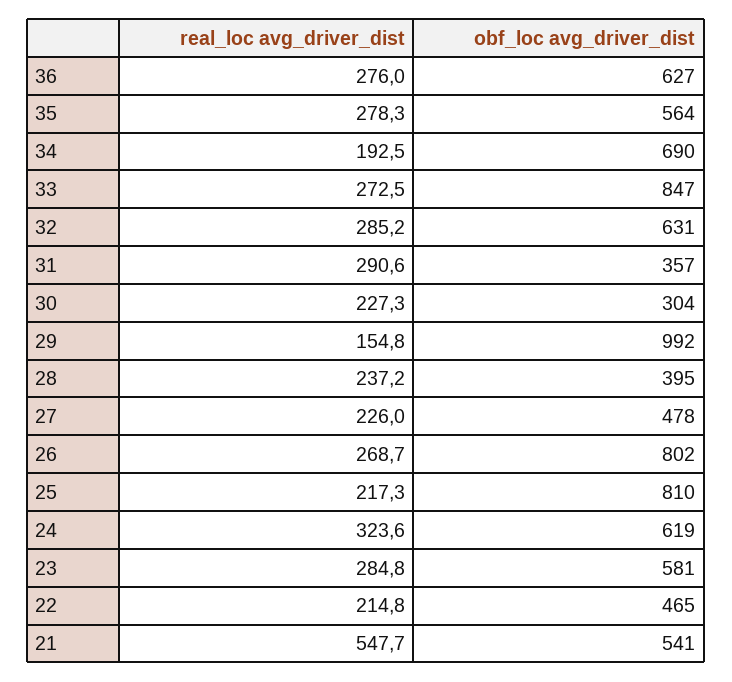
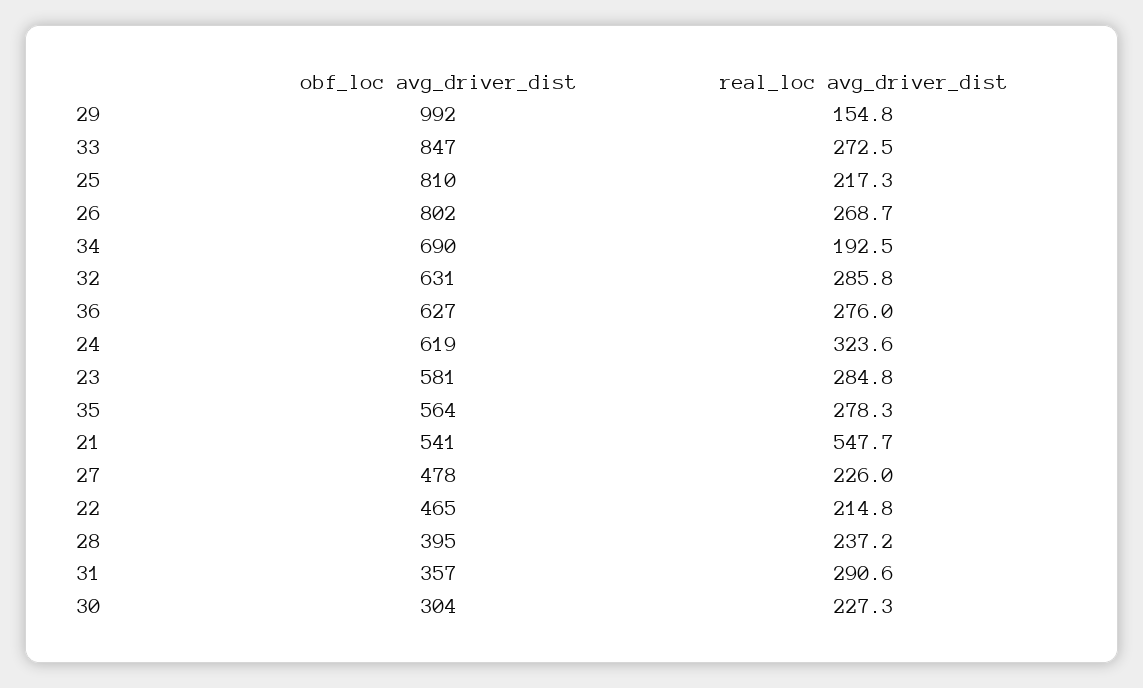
  {
    "real_loc avg_driver_dist": {
      "36": 276,
      "35": 278.3,
      "34": 192.5,
      "33": 272.5,
-     "32": 285.2,
+     "32": 285.8,
      "31": 290.6,
      "30": 227.3,
      "29": 154.8,
      "28": 237.2,
      "27": 226,
      "26": 268.7,
      "25": 217.3,
      "24": 323.6,
      "23": 284.8,
      "22": 214.8,
      "21": 547.7
    },
    "obf_loc avg_driver_dist": {
      "36": 627,
      "35": 564,
      "34": 690,
      "33": 847,
      "32": 631,
      "31": 357,
      "30": 304,
      "29": 992,
      "28": 395,
      "27": 478,
      "26": 802,
      "25": 810,
      "24": 619,
      "23": 581,
      "22": 465,
      "21": 541
    }
  }

